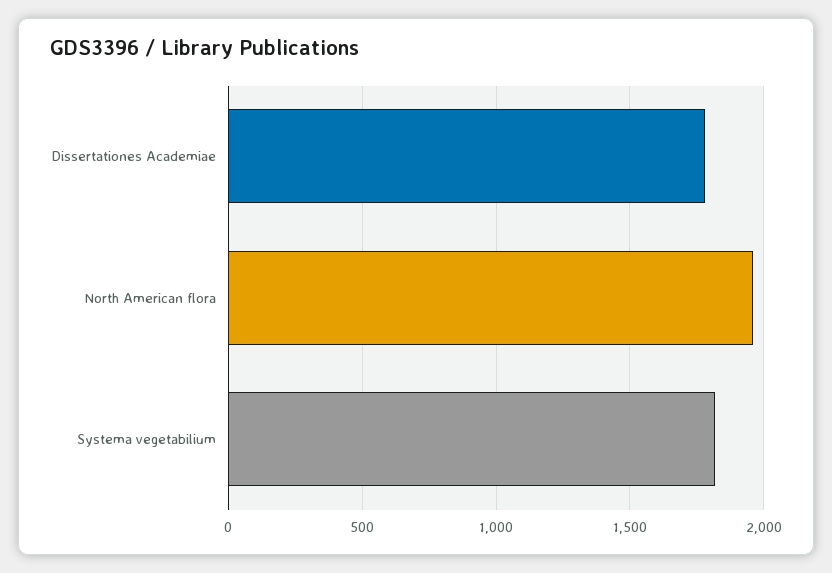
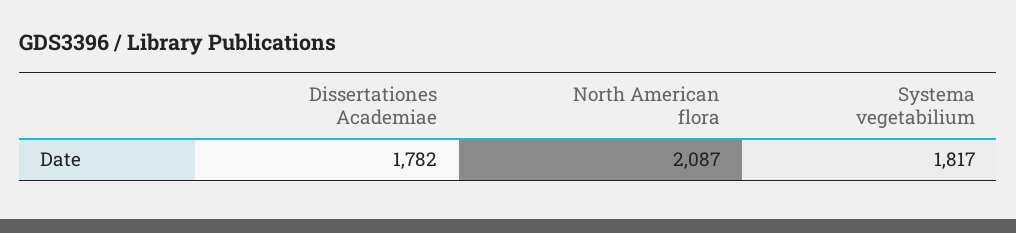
  {
    "Dissertationes Academiae": 1782,
-   "North American flora": 1950,
+   "North American flora": 2087,
    "Systema vegetabilium": 1817
  }

